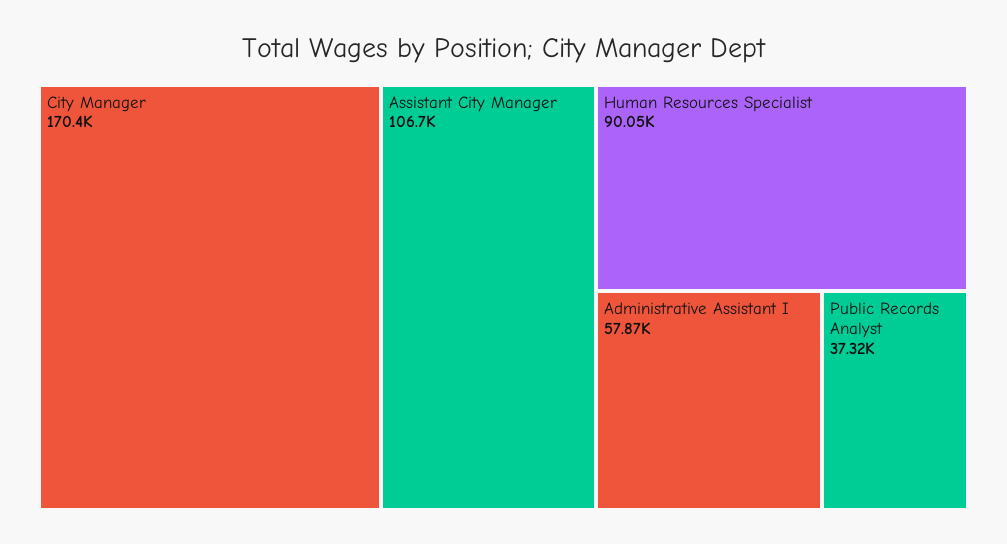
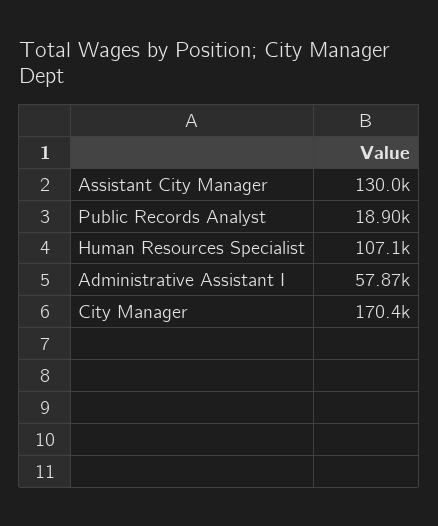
  {
    "City Manager": 170400,
-   "Assistant City Manager": 106700,
+   "Assistant City Manager": 130000,
-   "Human Resources Specialist": 90050,
+   "Human Resources Specialist": 107100,
    "Administrative Assistant I": 57870,
-   "Public Records Analyst": 37320
+   "Public Records Analyst": 18900
  }

